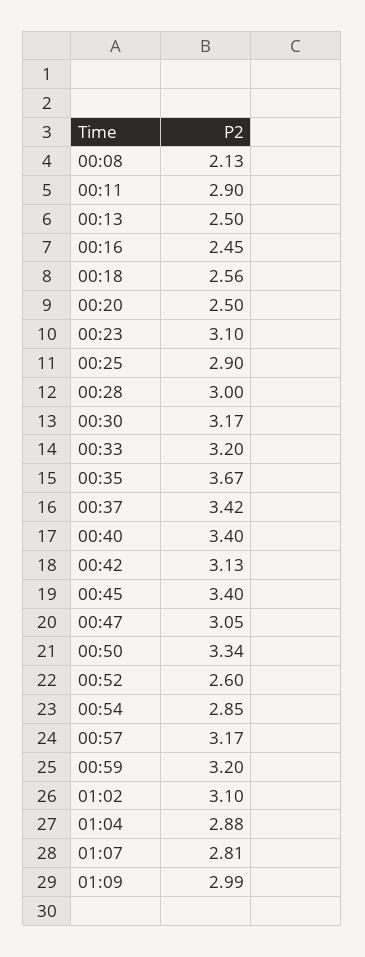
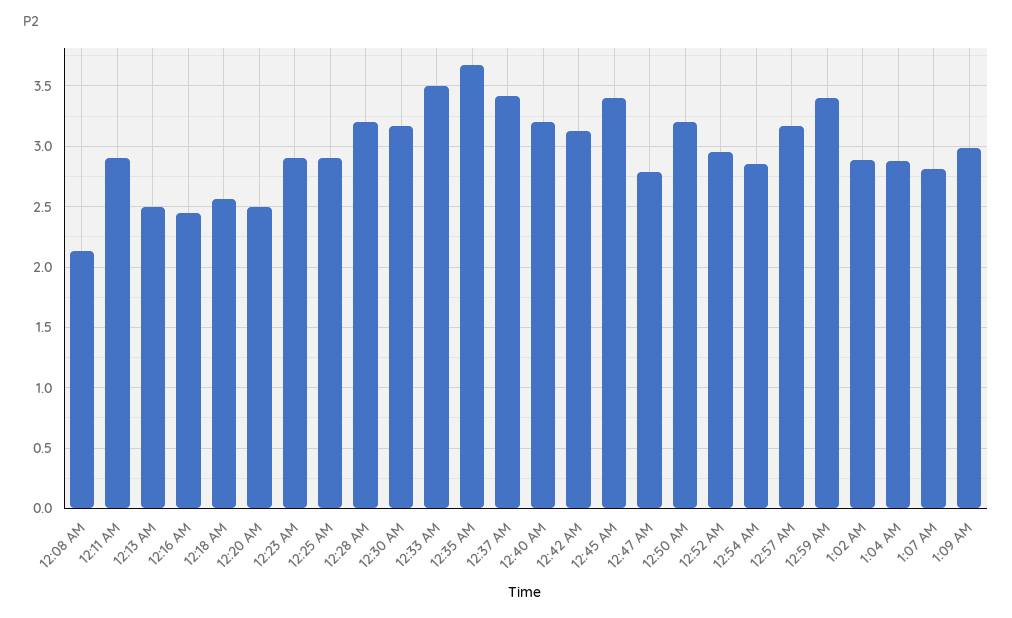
  {
    "00:08": 2.13,
    "00:11": 2.9,
    "00:13": 2.5,
    "00:16": 2.45,
    "00:18": 2.56,
    "00:20": 2.5,
-   "00:23": 3.1,
+   "00:23": 2.9,
    "00:25": 2.9,
-   "00:28": 3,
+   "00:28": 3.2,
    "00:30": 3.17,
-   "00:33": 3.2,
+   "00:33": 3.5,
    "00:35": 3.67,
    "00:37": 3.42,
-   "00:40": 3.4,
+   "00:40": 3.2,
    "00:42": 3.13,
    "00:45": 3.4,
-   "00:47": 3.05,
+   "00:47": 2.8,
-   "00:50": 3.34,
+   "00:50": 3.2,
-   "00:52": 2.6,
+   "00:52": 2.95,
    "00:54": 2.85,
    "00:57": 3.17,
-   "00:59": 3.2,
+   "00:59": 3.4,
-   "01:02": 3.1,
+   "01:02": 2.9,
    "01:04": 2.88,
    "01:07": 2.81,
    "01:09": 2.99
  }

